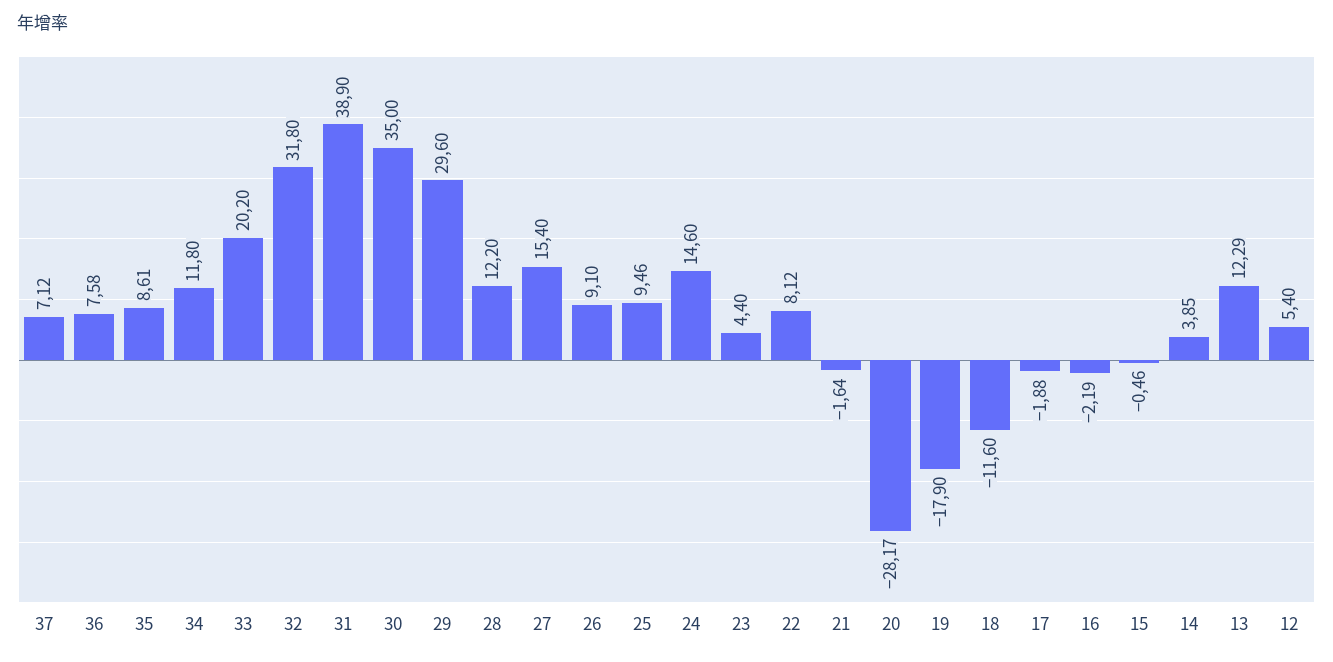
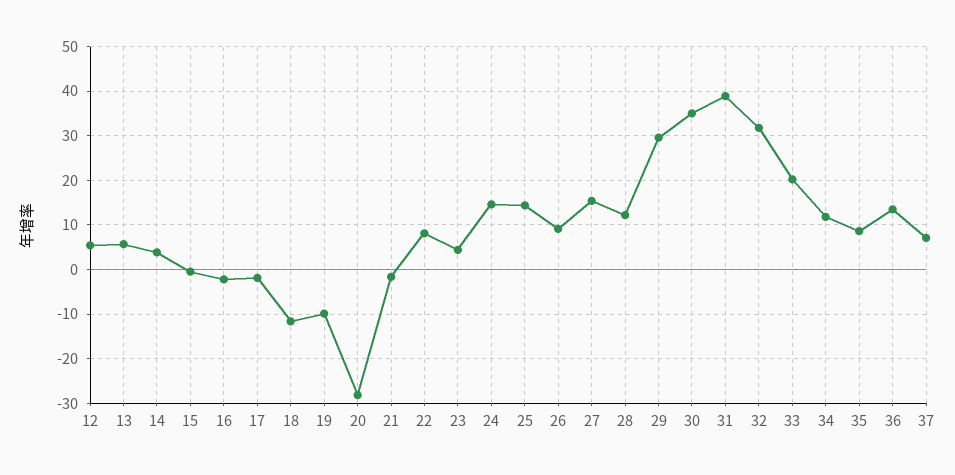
  {
    "37": 7.12,
-   "36": 7.58,
+   "36": 14,
    "35": 8.61,
    "34": 11.8,
    "33": 20.2,
    "32": 31.8,
    "31": 38.9,
    "30": 35,
    "29": 29.6,
    "28": 12.2,
    "27": 15.4,
    "26": 9.1,
-   "25": 9.46,
+   "25": 14,
    "24": 14.6,
    "23": 4.4,
    "22": 8.12,
    "21": -1.64,
    "20": -28.17,
-   "19": -17.9,
+   "19": -10,
    "18": -11.6,
    "17": -1.88,
    "16": -2.19,
    "15": -0.46,
    "14": 3.85,
-   "13": 12.29,
+   "13": 6,
    "12": 5.4
  }

